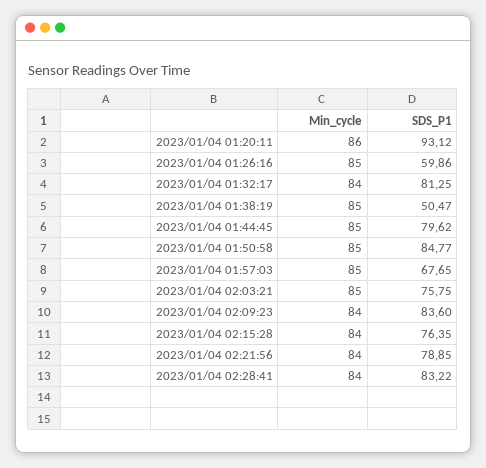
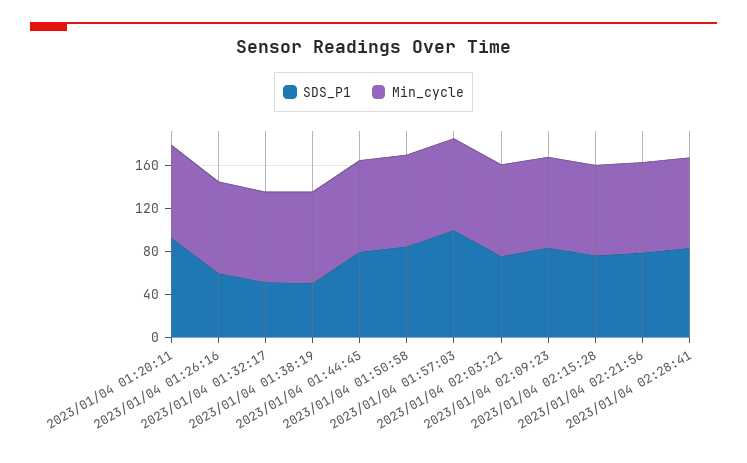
  {
    "Min_cycle": {
      "2023/01/04 01:20:11": 86,
      "2023/01/04 01:26:16": 85,
      "2023/01/04 01:32:17": 84,
      "2023/01/04 01:38:19": 85,
      "2023/01/04 01:44:45": 85,
      "2023/01/04 01:50:58": 85,
      "2023/01/04 01:57:03": 85,
      "2023/01/04 02:03:21": 85,
      "2023/01/04 02:09:23": 84,
      "2023/01/04 02:15:28": 84,
      "2023/01/04 02:21:56": 84,
      "2023/01/04 02:28:41": 84
    },
    "SDS_P1": {
      "2023/01/04 01:20:11": 93.12,
      "2023/01/04 01:26:16": 59.86,
-     "2023/01/04 01:32:17": 81.25,
+     "2023/01/04 01:32:17": 50,
      "2023/01/04 01:38:19": 50.47,
      "2023/01/04 01:44:45": 79.62,
      "2023/01/04 01:50:58": 84.77,
-     "2023/01/04 01:57:03": 67.65,
+     "2023/01/04 01:57:03": 100,
      "2023/01/04 02:03:21": 75.75,
      "2023/01/04 02:09:23": 83.6,
      "2023/01/04 02:15:28": 76.35,
      "2023/01/04 02:21:56": 78.85,
      "2023/01/04 02:28:41": 83.22
    }
  }

